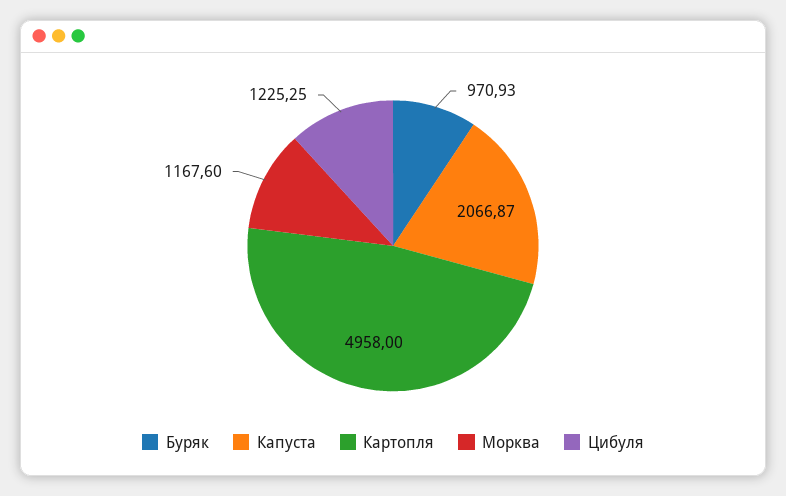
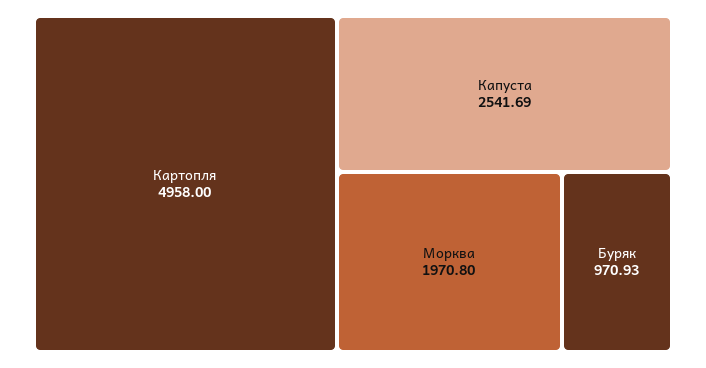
  {
    "Буряк": 970.93,
-   "Капуста": 2066.87,
+   "Капуста": 2541.69,
    "Картопля": 4958,
-   "Морква": 1167.6,
+   "Морква": 1970.8
-   "Цибуля": 1225.25
  }

